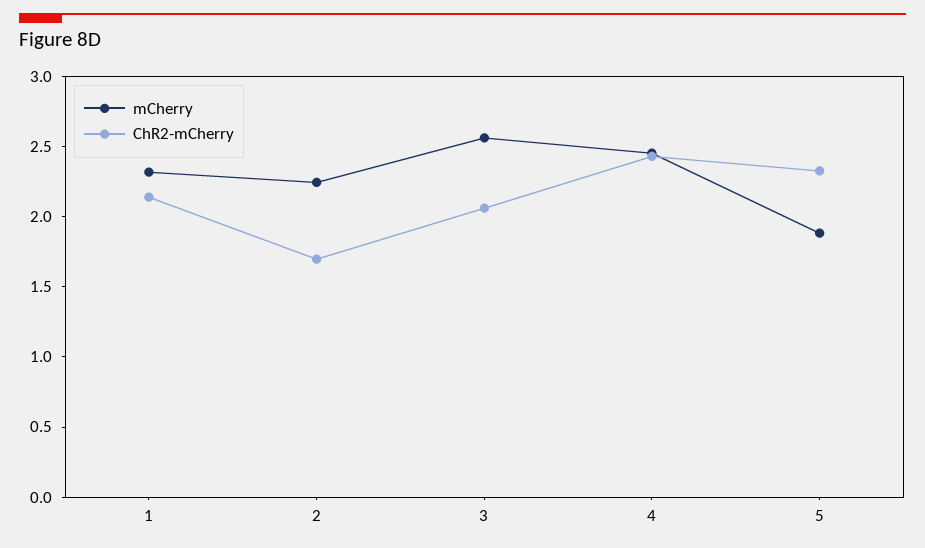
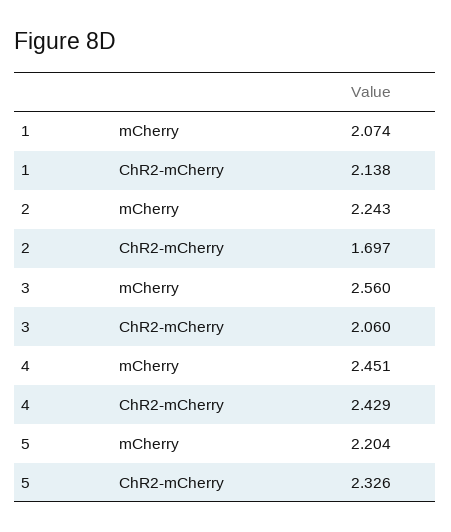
  {
    "mCherry": {
-     "1": 2.3,
+     "1": 2.074,
      "2": 2.243,
      "3": 2.56,
      "4": 2.451,
-     "5": 1.9
+     "5": 2.204
    },
    "ChR2-mCherry": {
      "1": 2.138,
      "2": 1.697,
      "3": 2.06,
      "4": 2.429,
      "5": 2.326
    }
  }

